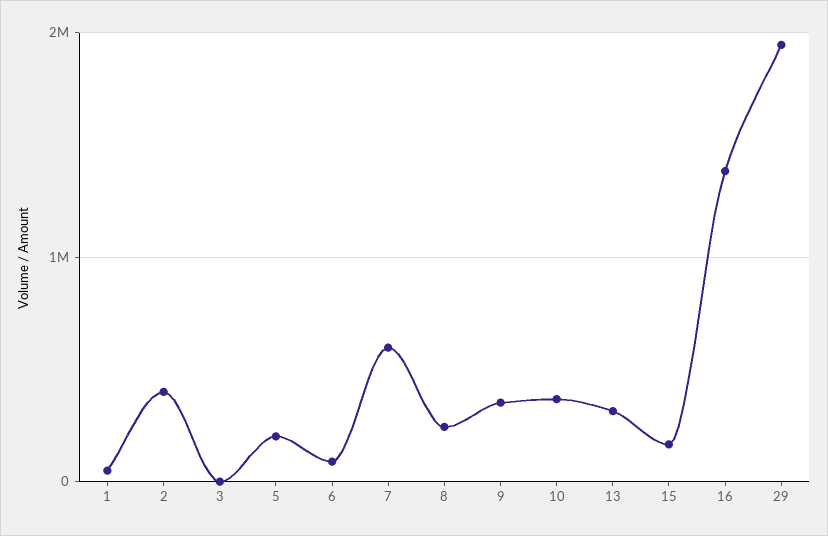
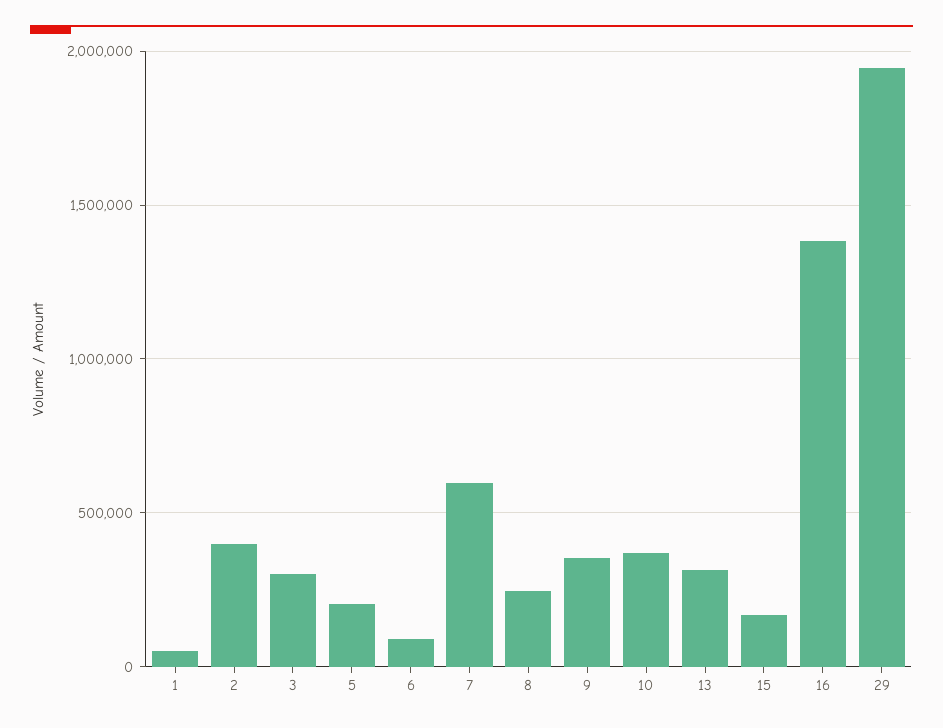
  {
    "1": 50000,
    "2": 400000,
-   "3": 0,
+   "3": 300000,
    "5": 200000,
    "6": 100000,
    "7": 600000,
    "8": 250000,
    "9": 350000,
    "10": 350000,
    "13": 300000,
    "15": 150000,
    "16": 1400000,
    "29": 1950000
  }

